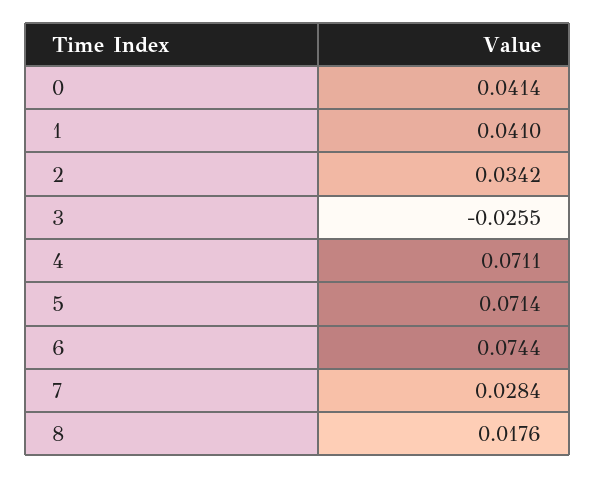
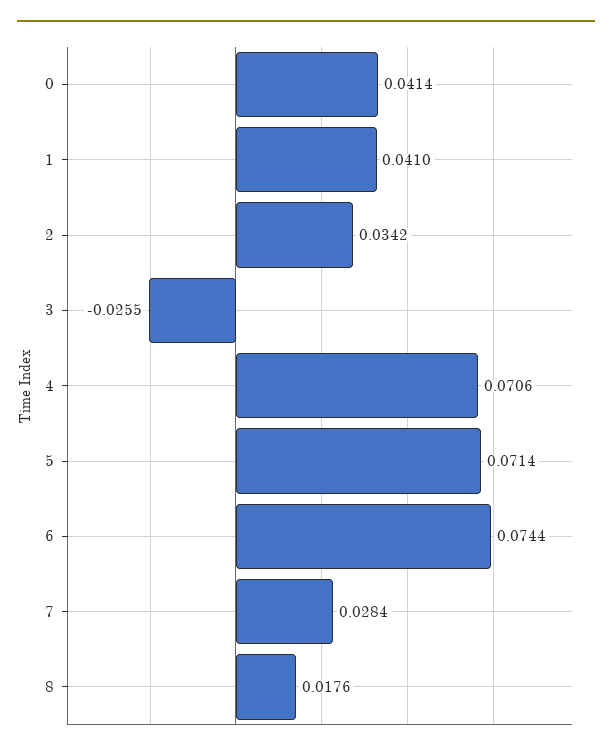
  {
    "0": 0.0414,
    "1": 0.041,
    "2": 0.0342,
    "3": -0.0255,
-   "4": 0.0711,
+   "4": 0.0706,
    "5": 0.0714,
    "6": 0.0744,
    "7": 0.0284,
    "8": 0.0176
  }

